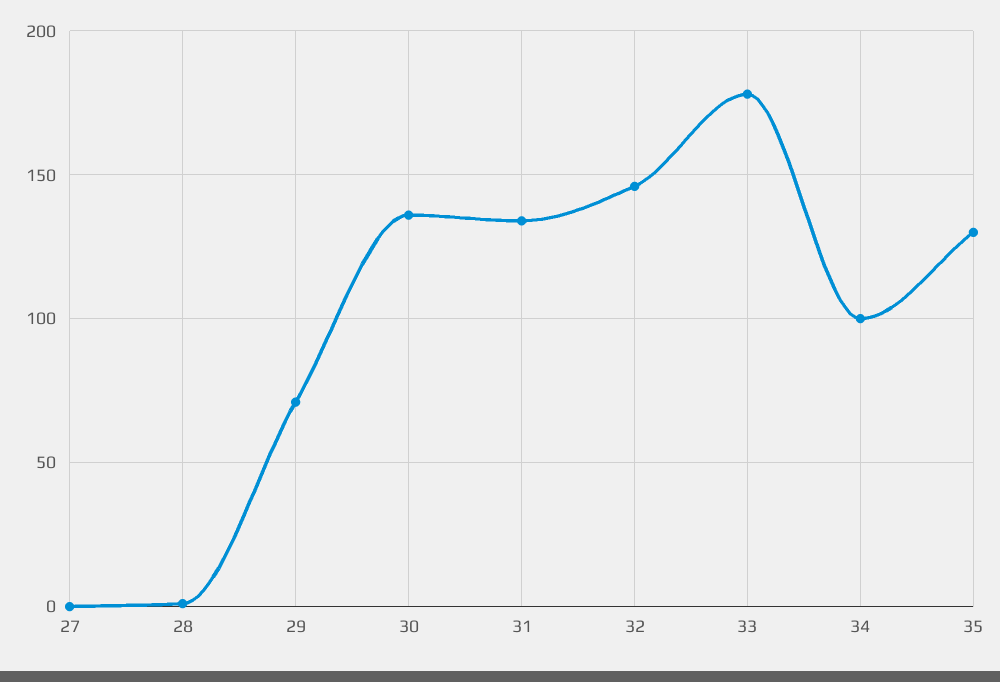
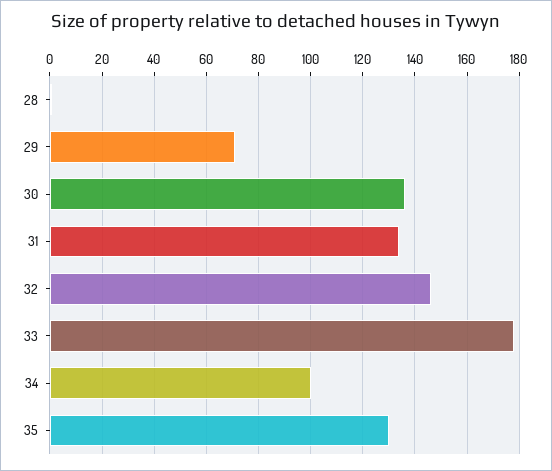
  {
-   "27": 0,
    "28": 0,
    "29": 70,
    "30": 135,
    "31": 135,
    "32": 145,
    "33": 180,
    "34": 100,
    "35": 130
  }

